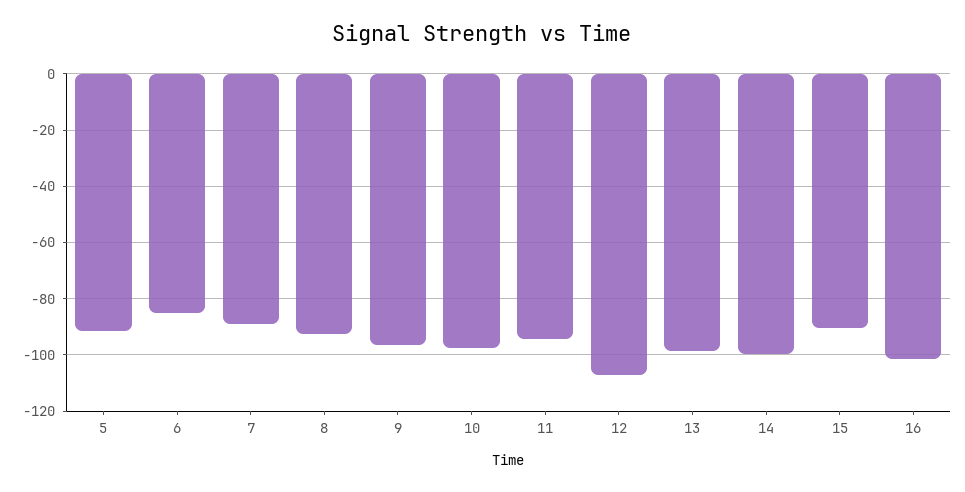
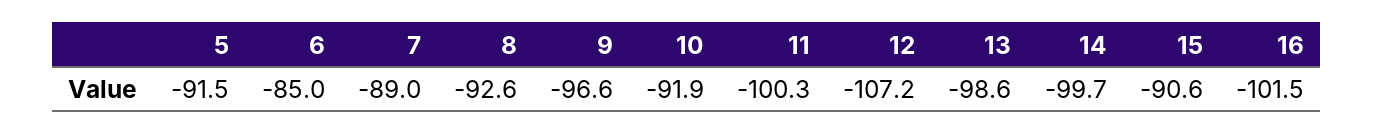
  {
    "5": -91.5,
    "6": -85,
    "7": -89,
    "8": -92.6,
    "9": -96.6,
-   "10": -97.5,
+   "10": -91.9,
-   "11": -95,
+   "11": -100.3,
    "12": -107.2,
    "13": -98.6,
    "14": -99.7,
    "15": -90.6,
    "16": -101.5
  }

